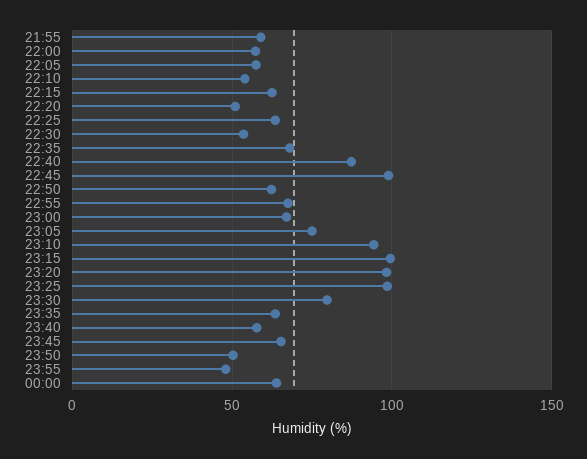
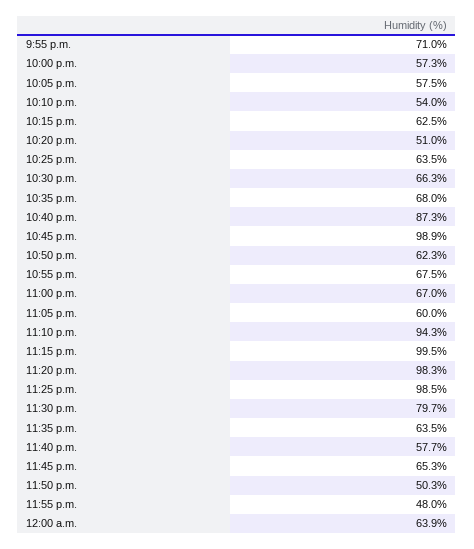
  {
-   "21:55": 60,
+   "21:55": 71,
    "22:00": 57.3,
    "22:05": 57.5,
    "22:10": 54,
    "22:15": 62.5,
    "22:20": 51,
    "22:25": 63.5,
-   "22:30": 55,
+   "22:30": 66.3,
    "22:35": 68,
    "22:40": 87.3,
    "22:45": 98.9,
    "22:50": 62.3,
    "22:55": 67.5,
    "23:00": 67,
-   "23:05": 75,
+   "23:05": 60,
    "23:10": 94.3,
    "23:15": 99.5,
    "23:20": 98.3,
    "23:25": 98.5,
    "23:30": 79.7,
    "23:35": 63.5,
    "23:40": 57.7,
    "23:45": 65.3,
    "23:50": 50.3,
    "23:55": 48,
    "00:00": 63.9
  }

